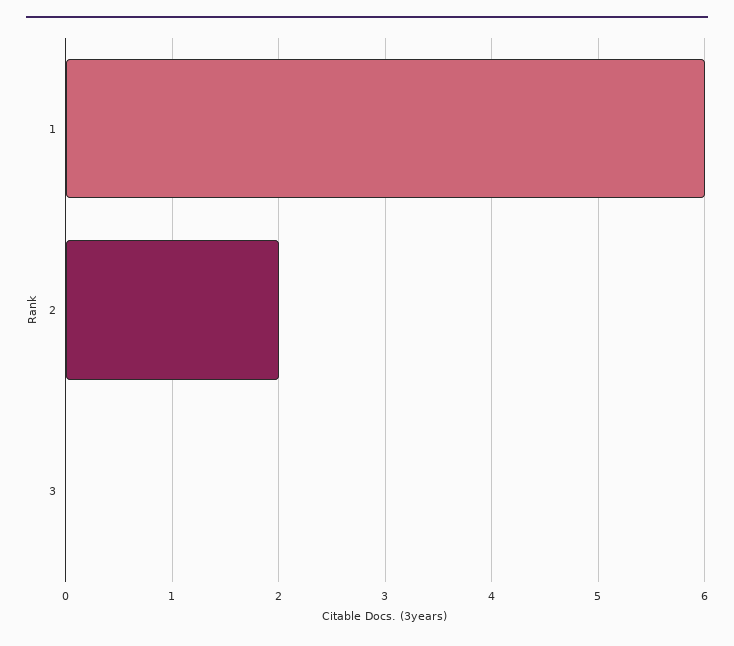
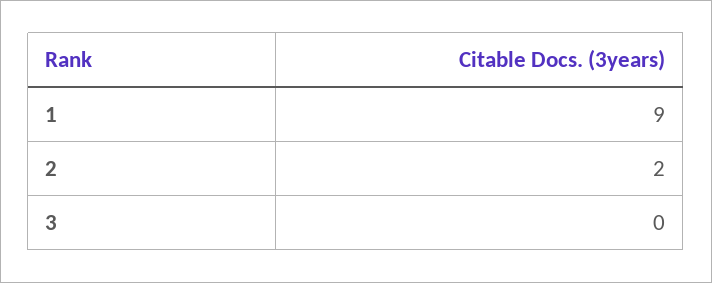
  {
-   "1": 6,
+   "1": 9,
    "2": 2,
    "3": 0
  }

